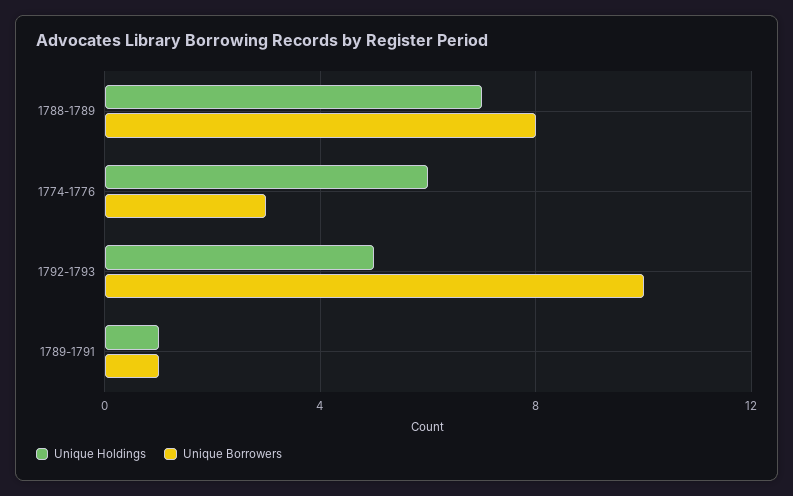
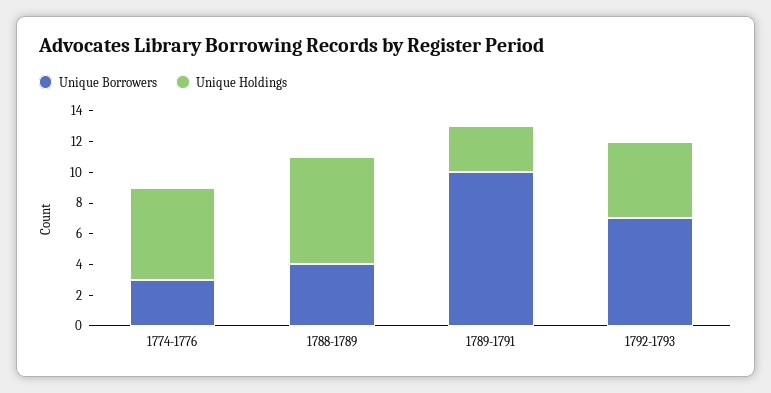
  {
    "Unique Holdings": {
      "1788-1789": 7,
      "1774-1776": 6,
      "1792-1793": 5,
-     "1789-1791": 1
+     "1789-1791": 3
    },
    "Unique Borrowers": {
-     "1788-1789": 8,
+     "1788-1789": 4,
      "1774-1776": 3,
-     "1792-1793": 10,
+     "1792-1793": 7,
-     "1789-1791": 1
+     "1789-1791": 10
    }
  }

